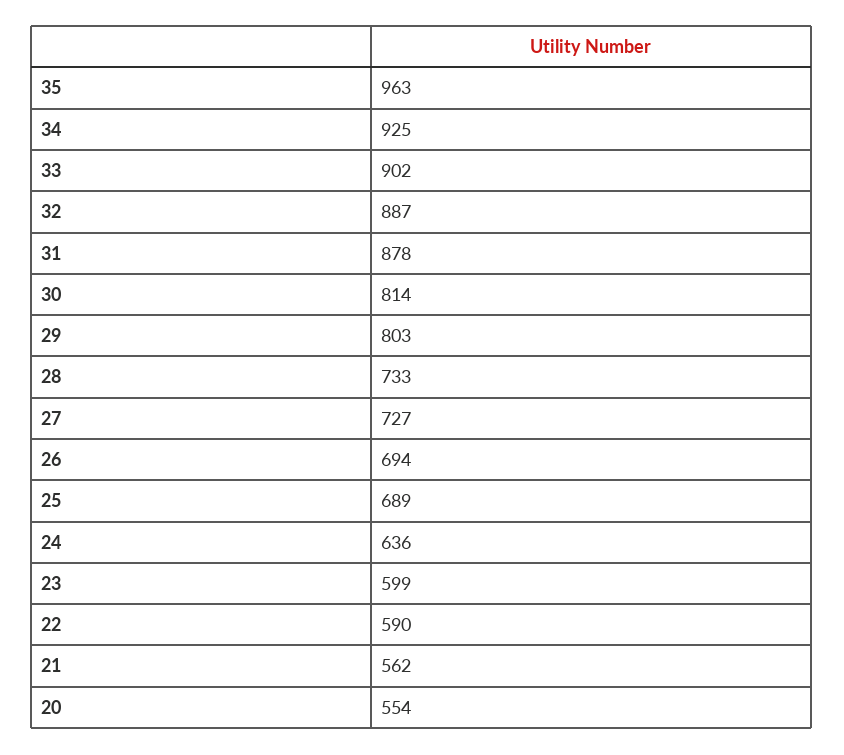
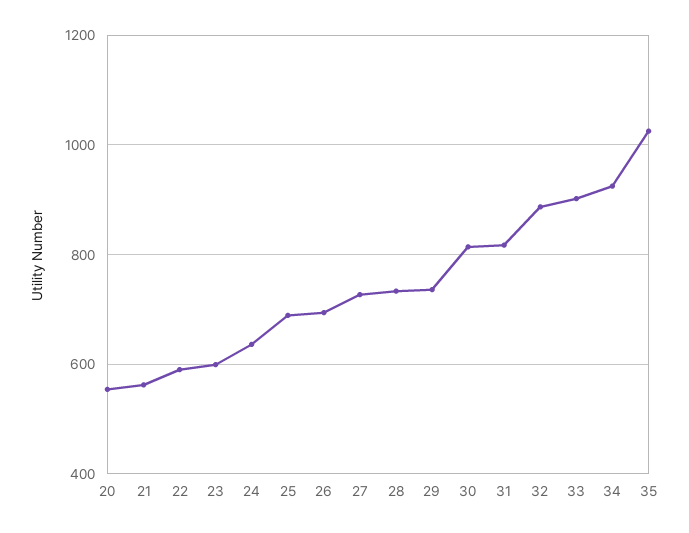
  {
-   "35": 963,
+   "35": 1020,
    "34": 925,
    "33": 902,
    "32": 887,
-   "31": 878,
+   "31": 820,
    "30": 814,
-   "29": 803,
+   "29": 740,
    "28": 733,
    "27": 727,
    "26": 694,
    "25": 689,
    "24": 636,
    "23": 599,
    "22": 590,
    "21": 562,
    "20": 554
  }

